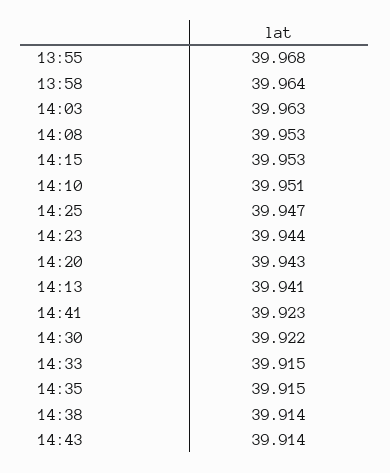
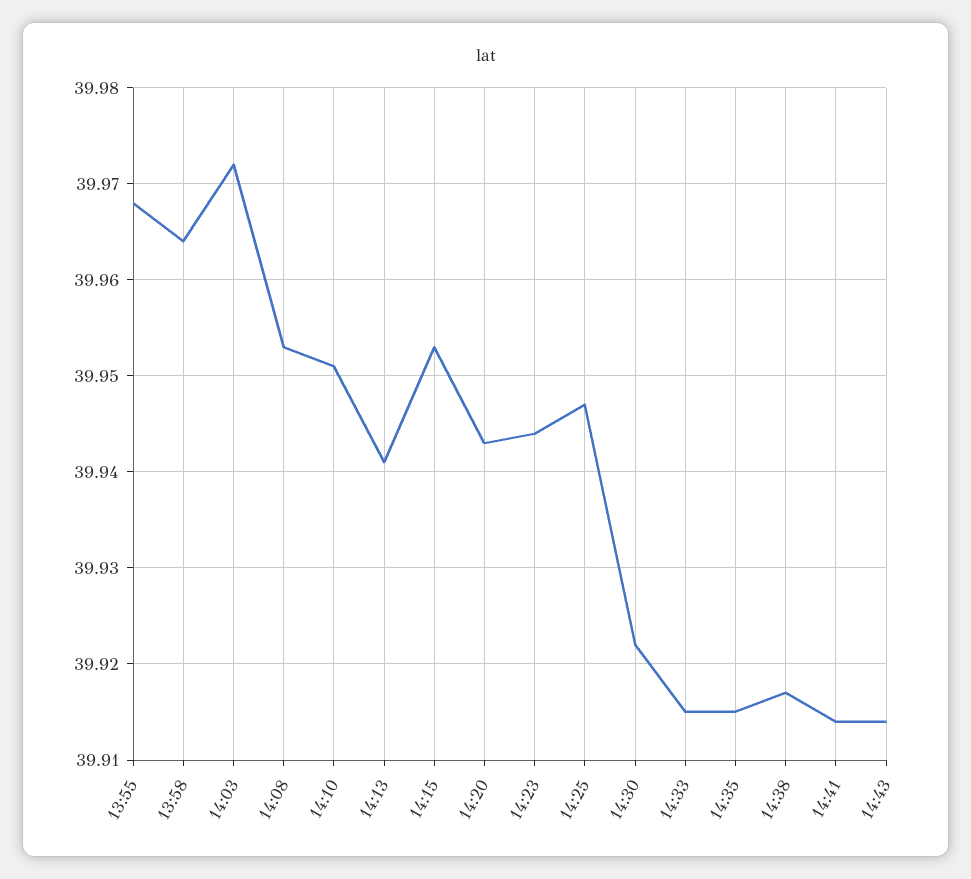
  {
    "13:55": 39.968,
    "13:58": 39.964,
-   "14:03": 39.963,
+   "14:03": 39.972,
    "14:08": 39.953,
    "14:15": 39.953,
    "14:10": 39.951,
    "14:25": 39.947,
    "14:23": 39.944,
    "14:20": 39.943,
    "14:13": 39.941,
-   "14:41": 39.923,
+   "14:41": 39.914,
    "14:30": 39.922,
    "14:33": 39.915,
    "14:35": 39.915,
-   "14:38": 39.914,
+   "14:38": 39.917,
    "14:43": 39.914
  }

